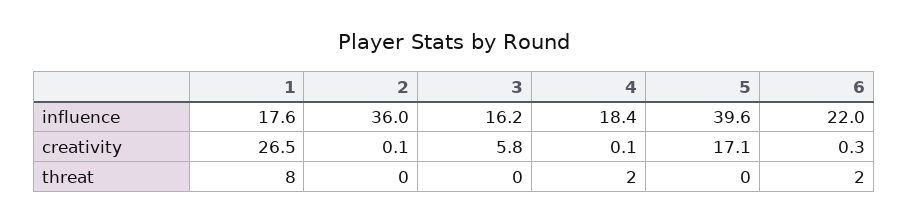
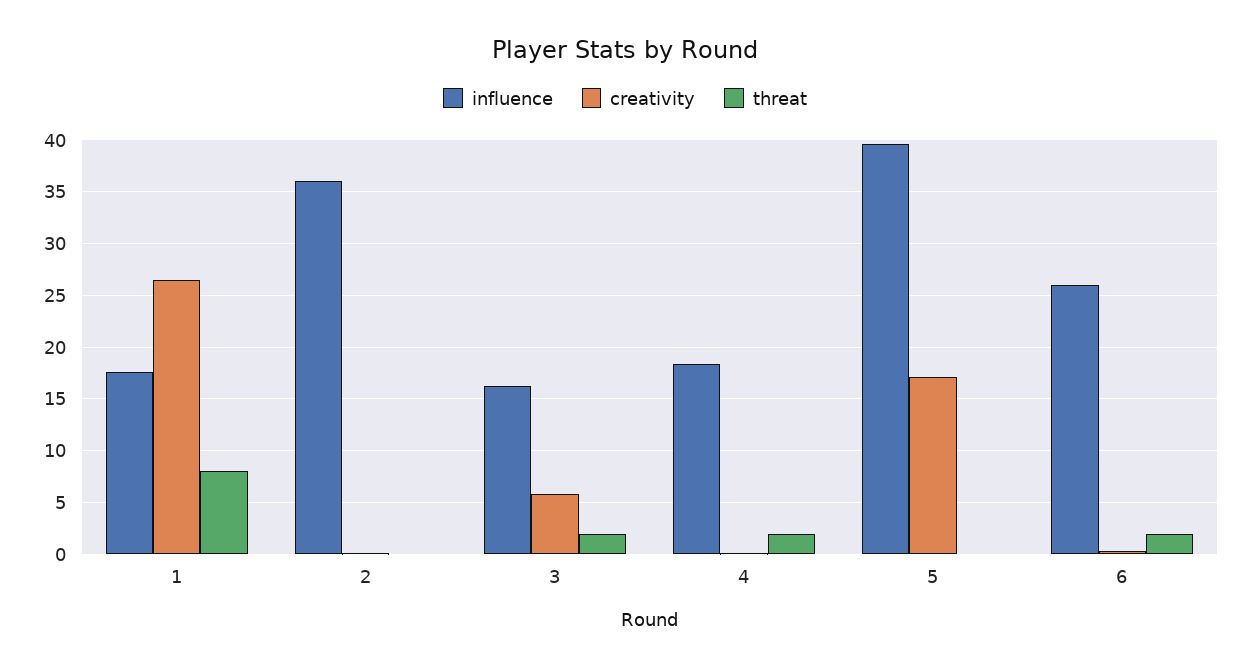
  {
    "influence": {
      "1": 17.6,
      "2": 36,
      "3": 16.2,
      "4": 18.4,
      "5": 39.6,
-     "6": 22
+     "6": 26
    },
    "creativity": {
      "1": 26.5,
      "2": 0.1,
      "3": 5.8,
      "4": 0.1,
      "5": 17.1,
      "6": 0.3
    },
    "threat": {
      "1": 8,
      "2": 0,
-     "3": 0,
+     "3": 2,
      "4": 2,
      "5": 0,
      "6": 2
    }
  }

